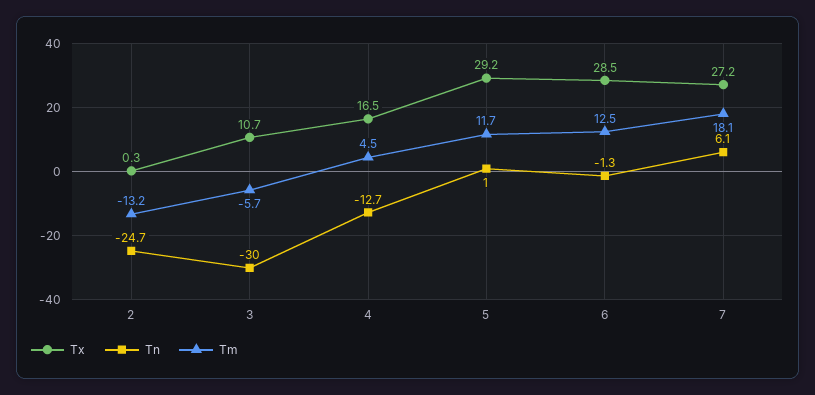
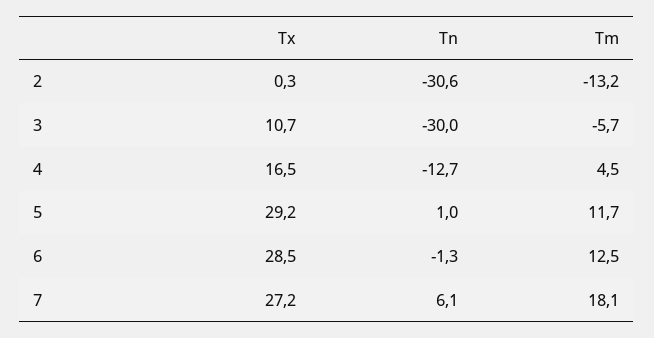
  {
    "Tx": {
      "2": 0.3,
      "3": 10.7,
      "4": 16.5,
      "5": 29.2,
      "6": 28.5,
      "7": 27.2
    },
    "Tn": {
-     "2": -24.7,
+     "2": -30.6,
      "3": -30,
      "4": -12.7,
      "5": 1,
      "6": -1.3,
      "7": 6.1
    },
    "Tm": {
      "2": -13.2,
      "3": -5.7,
      "4": 4.5,
      "5": 11.7,
      "6": 12.5,
      "7": 18.1
    }
  }

